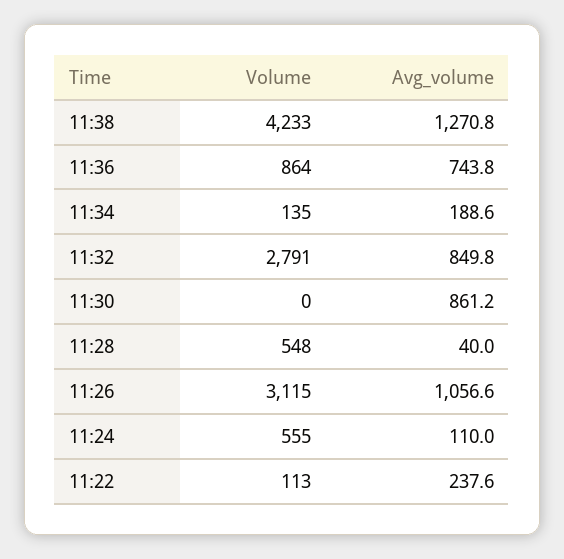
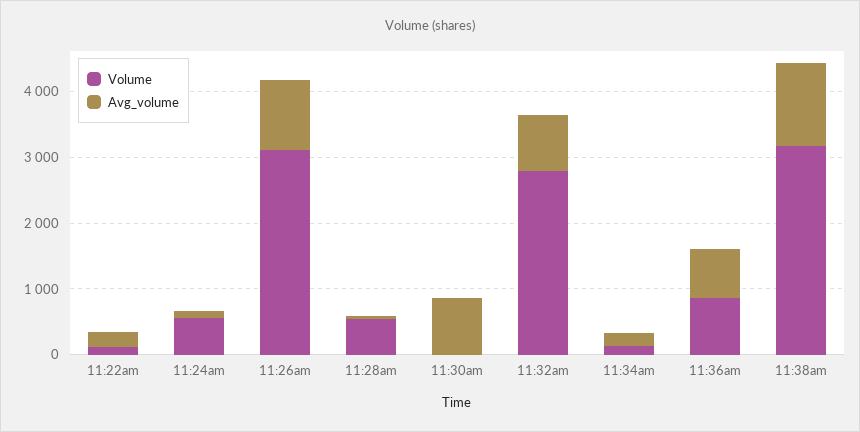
  {
    "Volume": {
-     "11:38": 4233,
+     "11:38": 3200,
      "11:36": 864,
      "11:34": 135,
      "11:32": 2791,
      "11:30": 0,
      "11:28": 548,
      "11:26": 3115,
      "11:24": 555,
      "11:22": 113
    },
    "Avg_volume": {
      "11:38": 1270.8,
      "11:36": 743.8,
      "11:34": 188.6,
      "11:32": 849.8,
      "11:30": 861.2,
      "11:28": 40,
      "11:26": 1056.6,
      "11:24": 110,
      "11:22": 237.6
    }
  }

